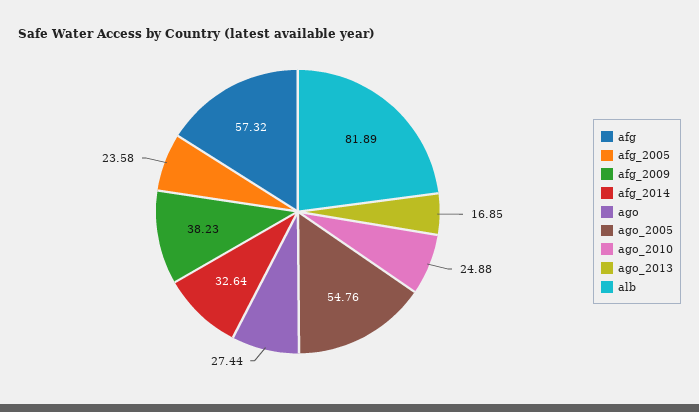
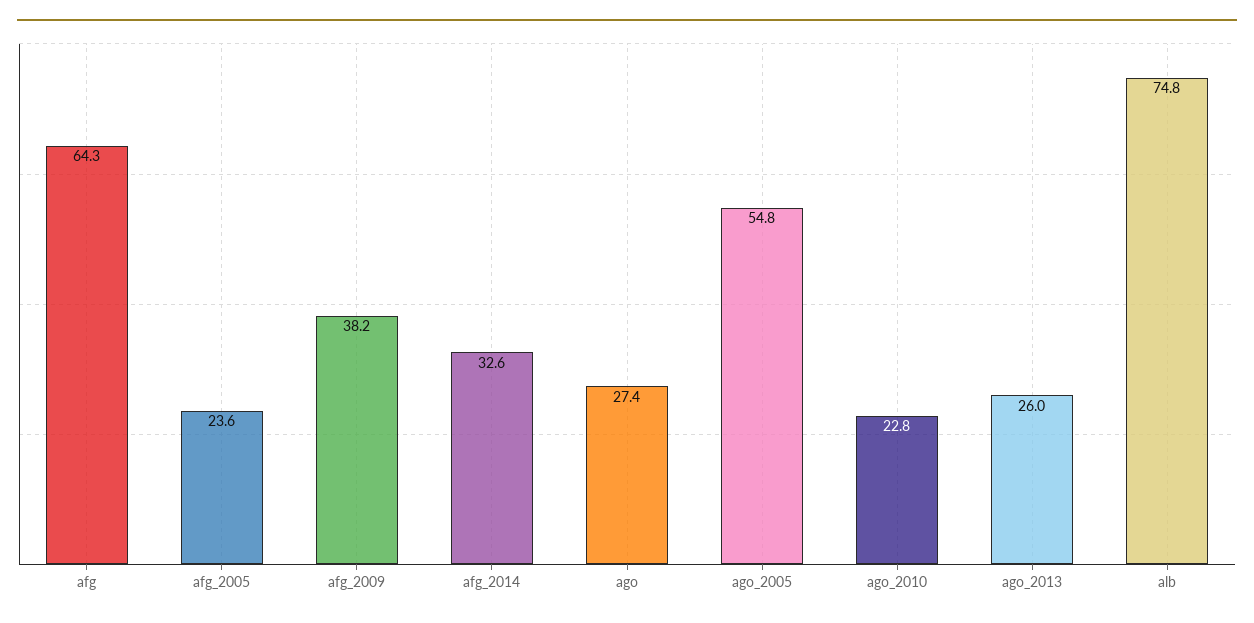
  {
-   "afg": 57.32,
+   "afg": 64.3,
    "afg_2005": 23.58,
    "afg_2009": 38.23,
    "afg_2014": 32.64,
    "ago": 27.44,
    "ago_2005": 54.76,
-   "ago_2010": 24.88,
+   "ago_2010": 22.8,
-   "ago_2013": 16.85,
+   "ago_2013": 26,
-   "alb": 81.89
+   "alb": 74.8
  }

